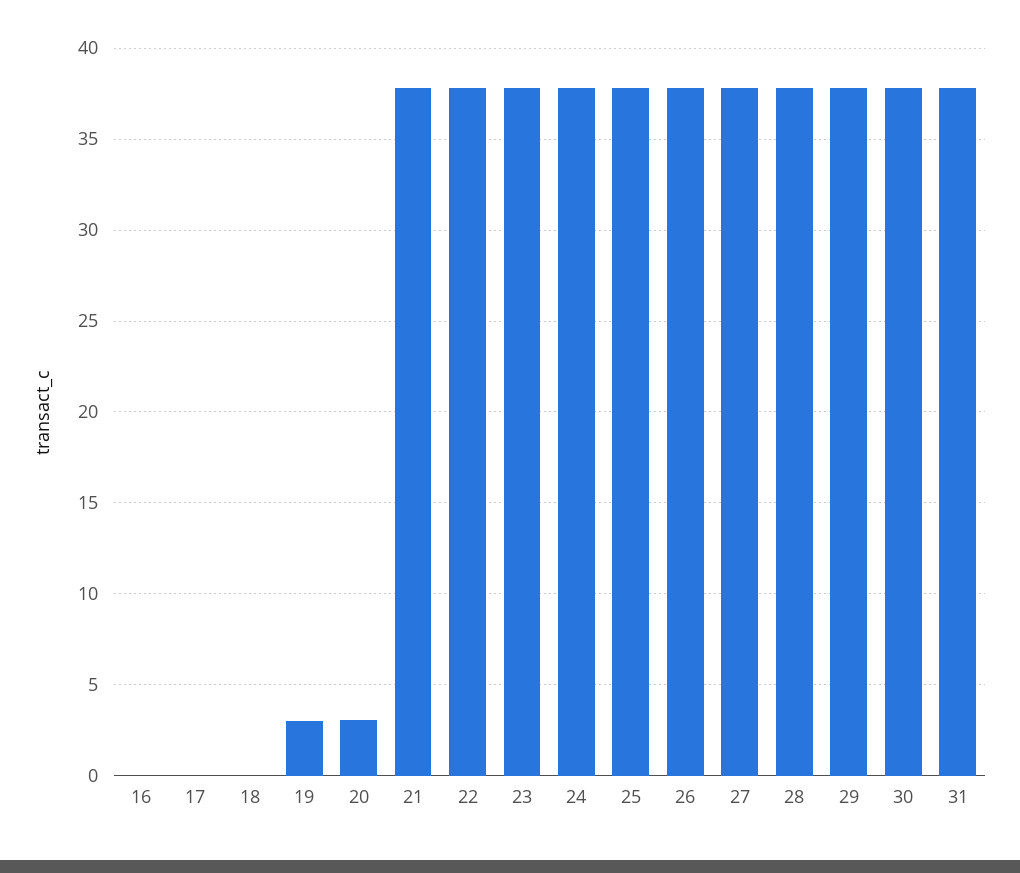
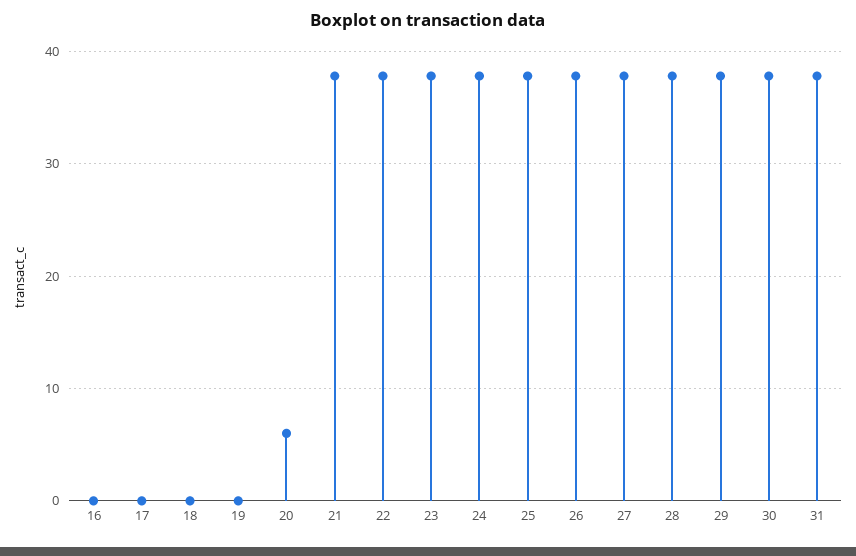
  {
    "16": 0,
    "17": 0,
    "18": 0,
-   "19": 3,
+   "19": 0,
-   "20": 3,
+   "20": 6,
    "21": 38,
    "22": 38,
    "23": 38,
    "24": 38,
    "25": 38,
    "26": 38,
    "27": 38,
    "28": 38,
    "29": 38,
    "30": 38,
    "31": 38
  }

